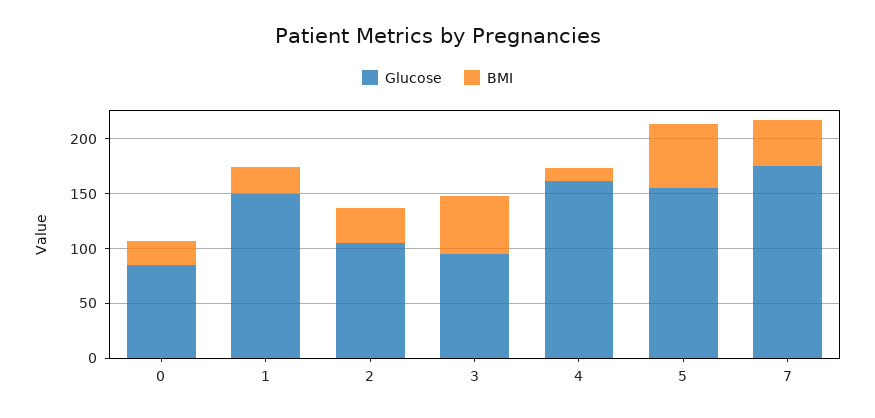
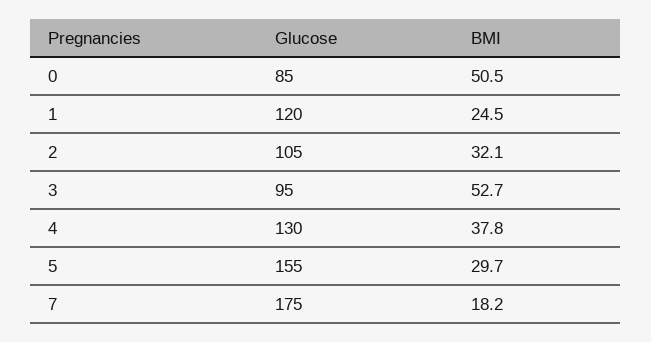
  {
    "Glucose": {
      "0": 85,
-     "1": 150,
+     "1": 120,
      "2": 105,
      "3": 95,
-     "4": 160,
+     "4": 130,
      "5": 155,
      "7": 175
    },
    "BMI": {
-     "0": 20,
+     "0": 50.5,
      "1": 24.5,
      "2": 32.1,
      "3": 52.7,
-     "4": 10,
+     "4": 37.8,
-     "5": 60,
+     "5": 29.7,
-     "7": 40
+     "7": 18.2
    }
  }

